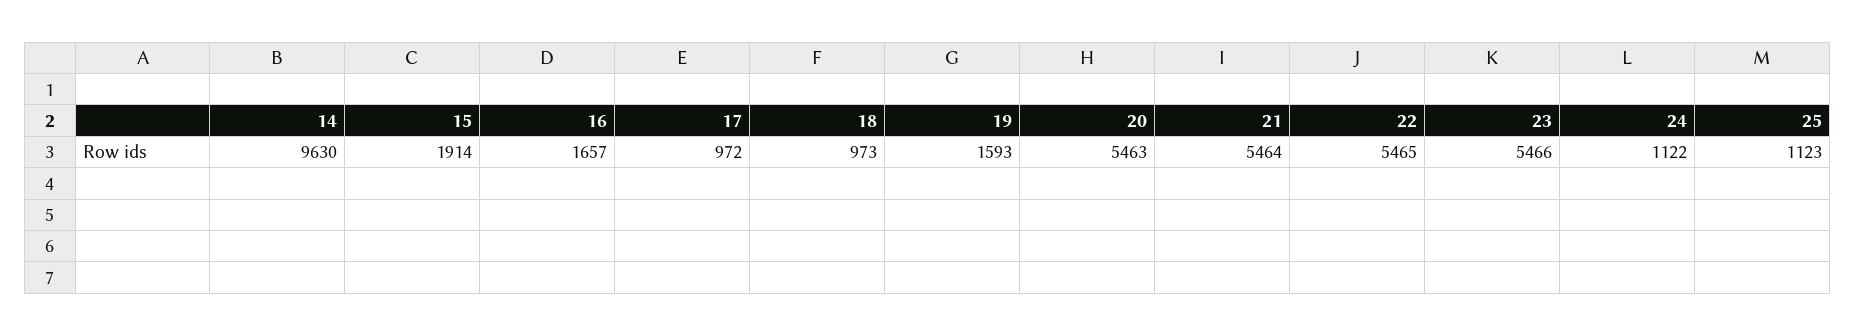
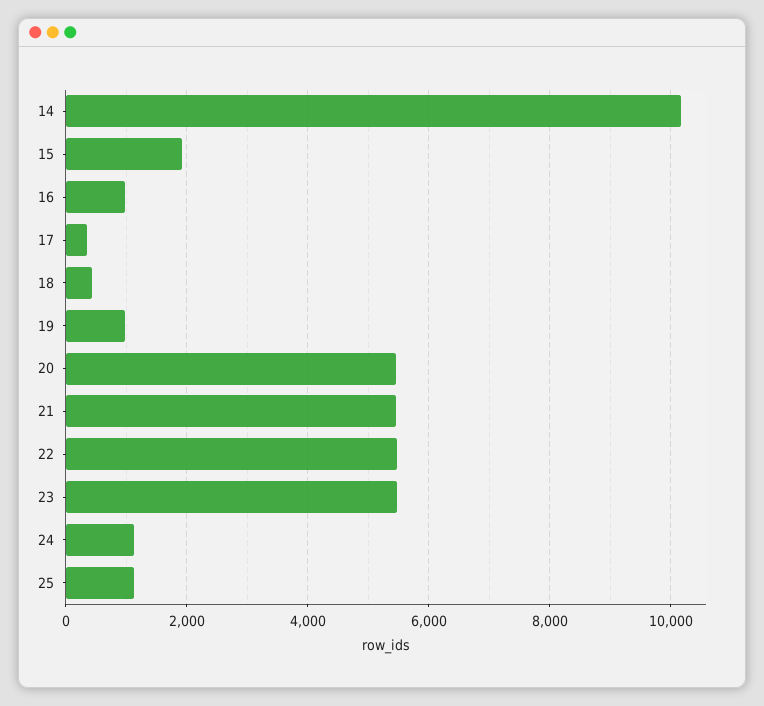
  {
-   "14": 9630,
+   "14": 10200,
    "15": 1914,
-   "16": 1657,
+   "16": 1000,
-   "17": 972,
+   "17": 400,
-   "18": 973,
+   "18": 400,
-   "19": 1593,
+   "19": 1000,
    "20": 5463,
    "21": 5464,
    "22": 5465,
    "23": 5466,
    "24": 1122,
    "25": 1123
  }

